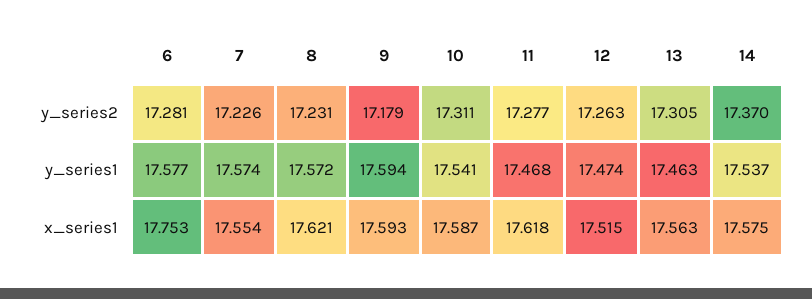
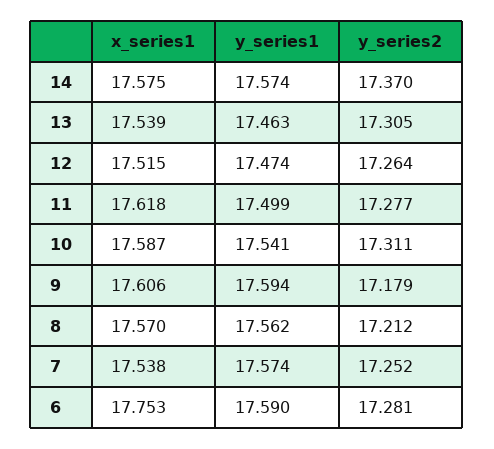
  {
    "6": {
      "y_series2": 17.281,
-     "y_series1": 17.577,
+     "y_series1": 17.59,
      "x_series1": 17.753
    },
    "7": {
-     "y_series2": 17.226,
+     "y_series2": 17.252,
      "y_series1": 17.574,
-     "x_series1": 17.554
+     "x_series1": 17.538
    },
    "8": {
-     "y_series2": 17.231,
+     "y_series2": 17.212,
-     "y_series1": 17.572,
+     "y_series1": 17.562,
-     "x_series1": 17.621
+     "x_series1": 17.57
    },
    "9": {
      "y_series2": 17.179,
      "y_series1": 17.594,
-     "x_series1": 17.593
+     "x_series1": 17.606
    },
    "10": {
      "y_series2": 17.311,
      "y_series1": 17.541,
      "x_series1": 17.587
    },
    "11": {
      "y_series2": 17.277,
-     "y_series1": 17.468,
+     "y_series1": 17.499,
      "x_series1": 17.618
    },
    "12": {
-     "y_series2": 17.263,
+     "y_series2": 17.264,
      "y_series1": 17.474,
      "x_series1": 17.515
    },
    "13": {
      "y_series2": 17.305,
      "y_series1": 17.463,
-     "x_series1": 17.563
+     "x_series1": 17.539
    },
    "14": {
      "y_series2": 17.37,
-     "y_series1": 17.537,
+     "y_series1": 17.574,
      "x_series1": 17.575
    }
  }

